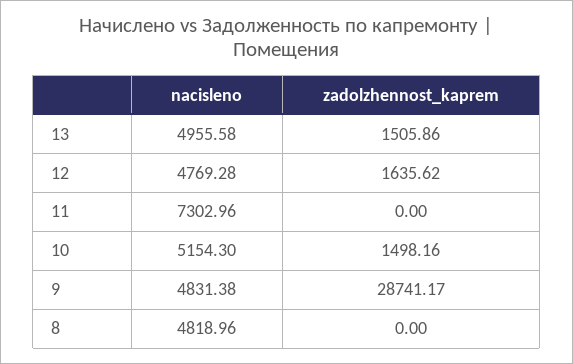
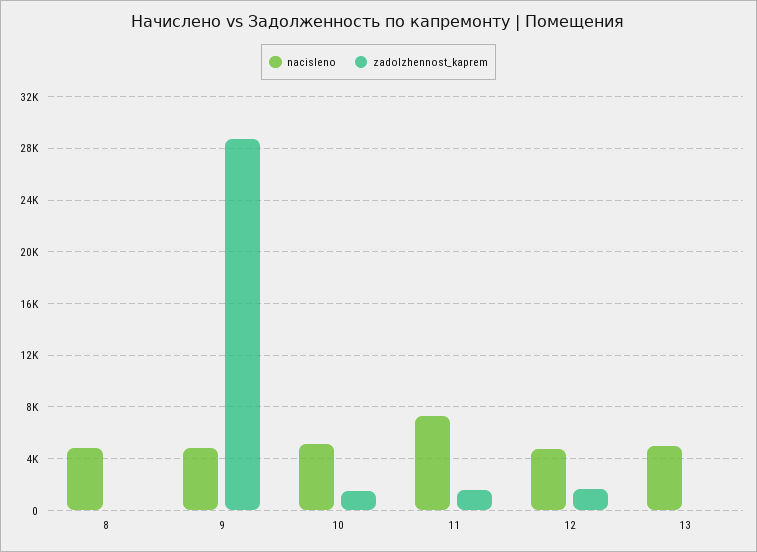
  {
    "nacisleno": {
      "13": 4955.58,
      "12": 4769.28,
      "11": 7302.96,
      "10": 5154.3,
      "9": 4831.38,
      "8": 4818.96
    },
    "zadolzhennost_kaprem": {
-     "13": 1505.86,
+     "13": 0,
      "12": 1635.62,
-     "11": 0,
+     "11": 1500,
      "10": 1498.16,
      "9": 28741.17,
      "8": 0
    }
  }

